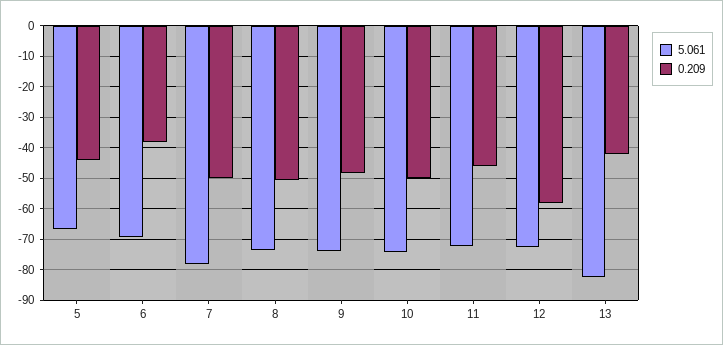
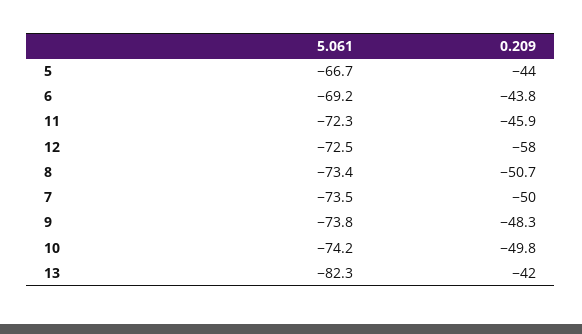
  {
    "5.061": {
      "5": -66.7,
      "6": -69.2,
-     "7": -78,
+     "7": -73.5,
      "8": -73.4,
      "9": -73.8,
      "10": -74.2,
      "11": -72.3,
      "12": -72.5,
      "13": -82.3
    },
    "0.209": {
      "5": -44,
-     "6": -38,
+     "6": -43.8,
      "7": -50,
      "8": -50.7,
      "9": -48.3,
      "10": -49.8,
      "11": -45.9,
      "12": -58,
      "13": -42
    }
  }

